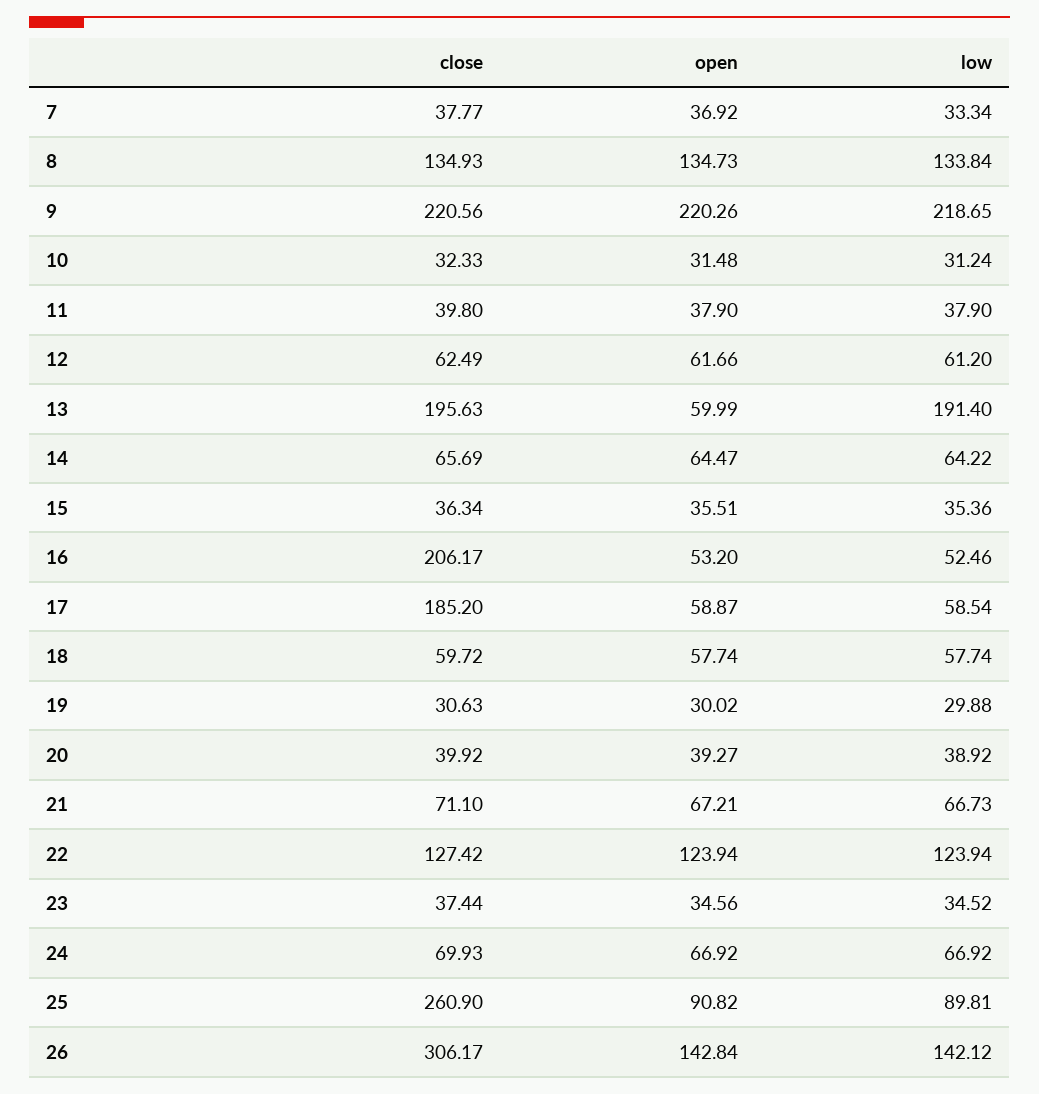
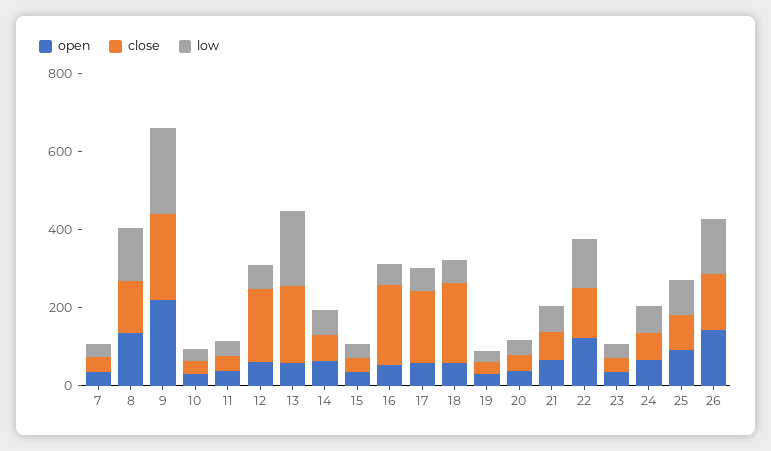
  {
    "close": {
      "7": 37.77,
      "8": 134.93,
      "9": 220.56,
      "10": 32.33,
      "11": 39.8,
-     "12": 62.49,
+     "12": 200,
      "13": 195.63,
      "14": 65.69,
      "15": 36.34,
      "16": 206.17,
      "17": 185.2,
-     "18": 59.72,
+     "18": 200,
      "19": 30.63,
      "20": 39.92,
      "21": 71.1,
      "22": 127.42,
      "23": 37.44,
      "24": 69.93,
-     "25": 260.9,
+     "25": 100,
-     "26": 306.17
+     "26": 150
    },
    "open": {
      "7": 36.92,
      "8": 134.73,
      "9": 220.26,
      "10": 31.48,
      "11": 37.9,
      "12": 61.66,
      "13": 59.99,
      "14": 64.47,
      "15": 35.51,
      "16": 53.2,
      "17": 58.87,
      "18": 57.74,
      "19": 30.02,
      "20": 39.27,
      "21": 67.21,
      "22": 123.94,
      "23": 34.56,
      "24": 66.92,
      "25": 90.82,
      "26": 142.84
    },
    "low": {
      "7": 33.34,
      "8": 133.84,
      "9": 218.65,
      "10": 31.24,
      "11": 37.9,
      "12": 61.2,
      "13": 191.4,
      "14": 64.22,
      "15": 35.36,
      "16": 52.46,
      "17": 58.54,
      "18": 57.74,
      "19": 29.88,
      "20": 38.92,
      "21": 66.73,
      "22": 123.94,
      "23": 34.52,
      "24": 66.92,
      "25": 89.81,
      "26": 142.12
    }
  }

